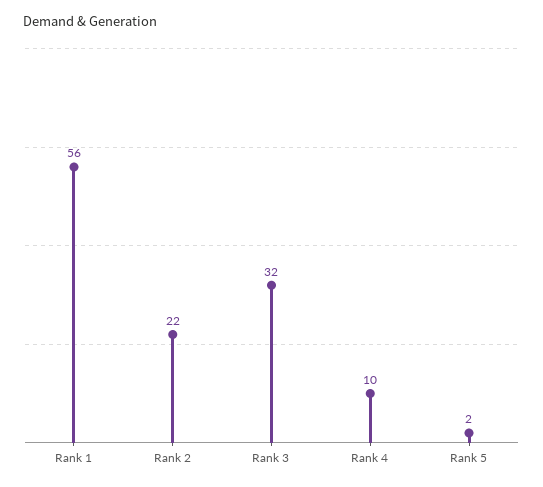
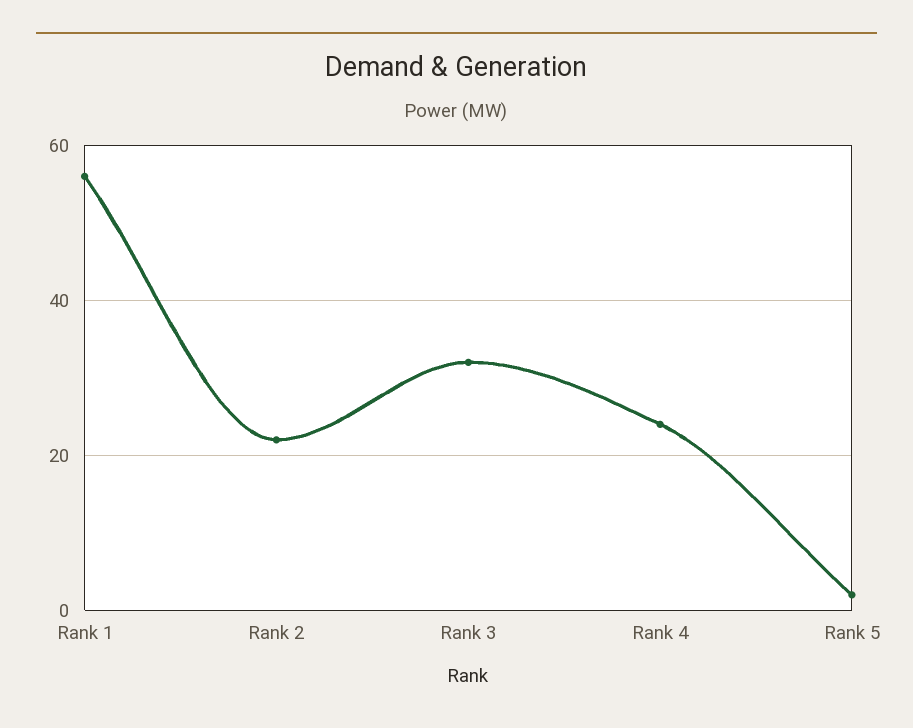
  {
    "Rank 1": 56,
    "Rank 2": 22,
    "Rank 3": 32,
-   "Rank 4": 10,
+   "Rank 4": 25,
    "Rank 5": 2
  }

